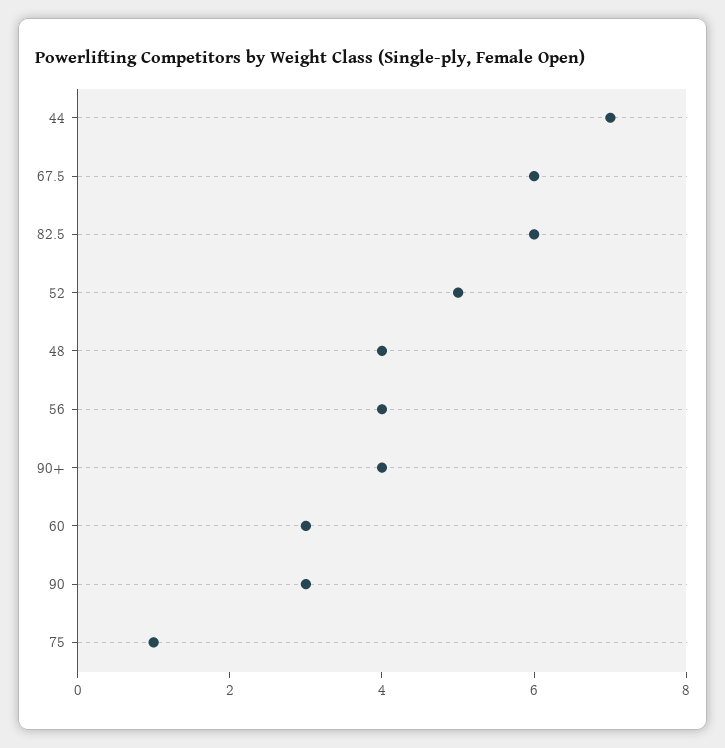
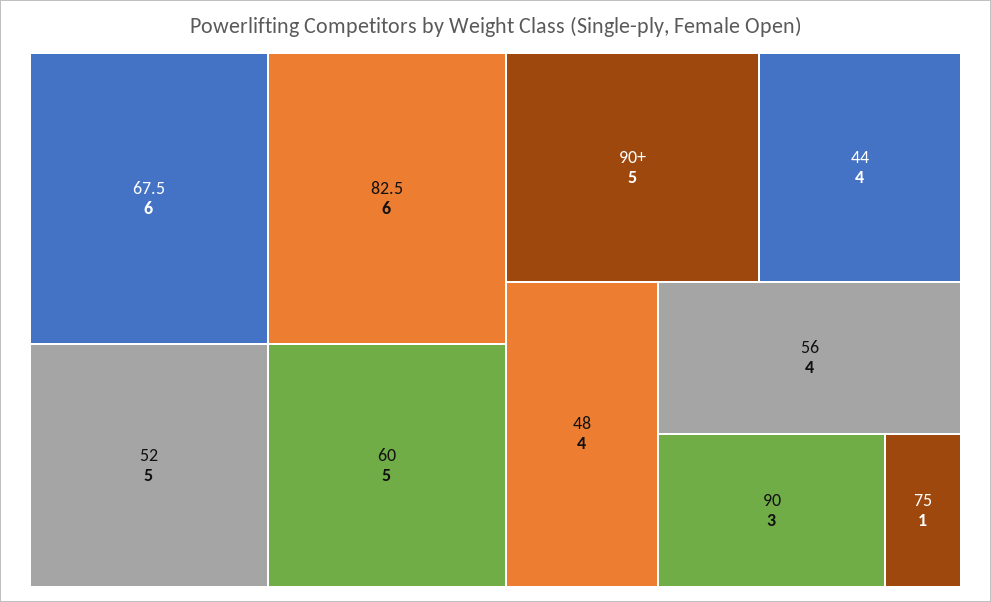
  {
-   "44": 7,
+   "44": 4,
    "67.5": 6,
    "82.5": 6,
    "52": 5,
    "48": 4,
    "56": 4,
-   "90+": 4,
+   "90+": 5,
-   "60": 3,
+   "60": 5,
    "90": 3,
    "75": 1
  }

